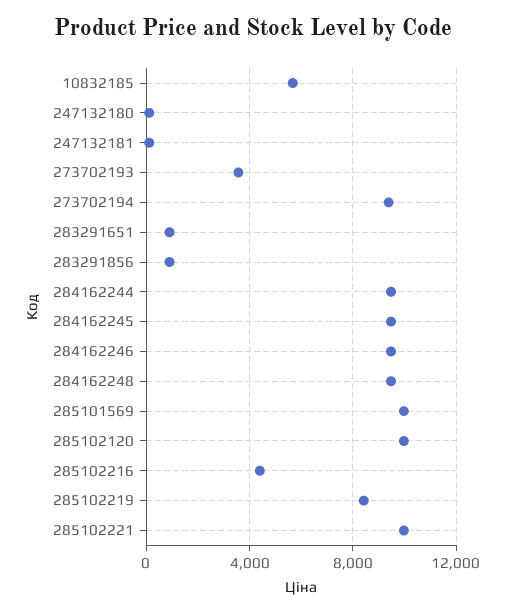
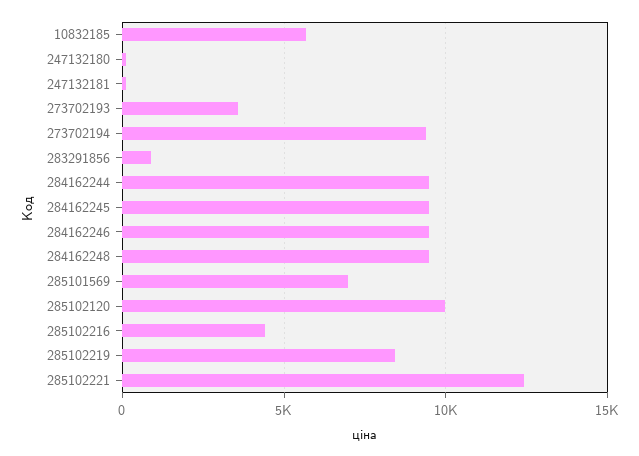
  {
    "10832185": 5500,
    "247132180": 0,
    "247132181": 0,
    "273702193": 3500,
    "273702194": 9500,
-   "283291651": 1000,
    "283291856": 1000,
    "284162244": 9500,
    "284162245": 9500,
    "284162246": 9500,
    "284162248": 9500,
-   "285101569": 10000,
+   "285101569": 7000,
    "285102120": 10000,
    "285102216": 4500,
    "285102219": 8500,
-   "285102221": 10000
+   "285102221": 12500
  }

